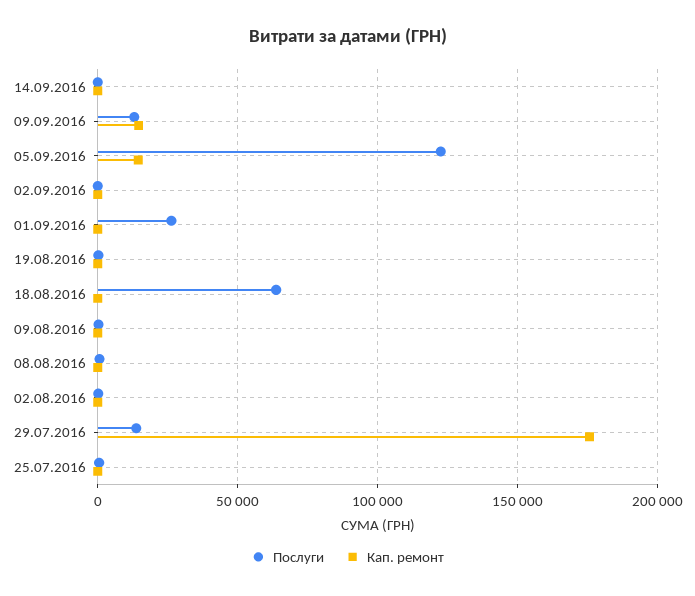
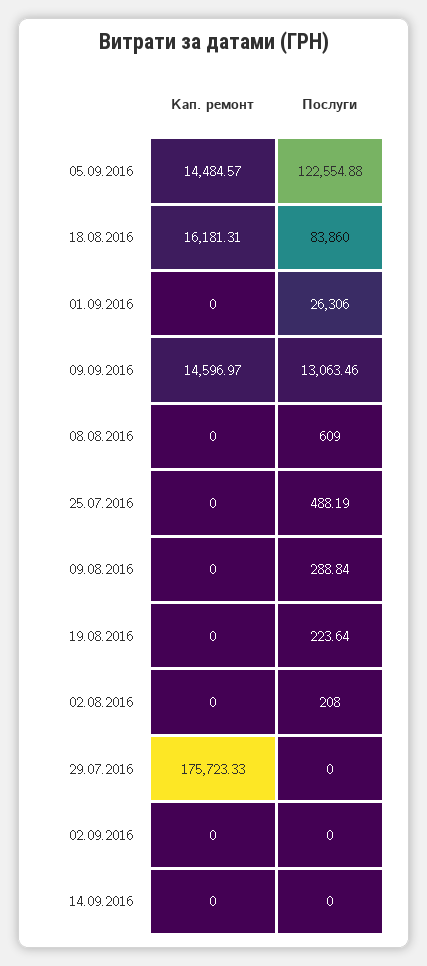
  {
    "Послуги": {
      "14.09.2016": 0,
      "09.09.2016": 13063.46,
      "05.09.2016": 122554.88,
      "02.09.2016": 0,
      "01.09.2016": 26306,
      "19.08.2016": 223.64,
-     "18.08.2016": 65000,
+     "18.08.2016": 83860,
      "09.08.2016": 288.84,
      "08.08.2016": 609,
      "02.08.2016": 208,
-     "29.07.2016": 15000,
+     "29.07.2016": 0,
      "25.07.2016": 488.19
    },
    "Кап. ремонт": {
      "14.09.2016": 0,
      "09.09.2016": 14596.97,
      "05.09.2016": 14484.57,
      "02.09.2016": 0,
      "01.09.2016": 0,
      "19.08.2016": 0,
-     "18.08.2016": 0,
+     "18.08.2016": 16181.31,
      "09.08.2016": 0,
      "08.08.2016": 0,
      "02.08.2016": 0,
      "29.07.2016": 175723.33,
      "25.07.2016": 0
    }
  }

